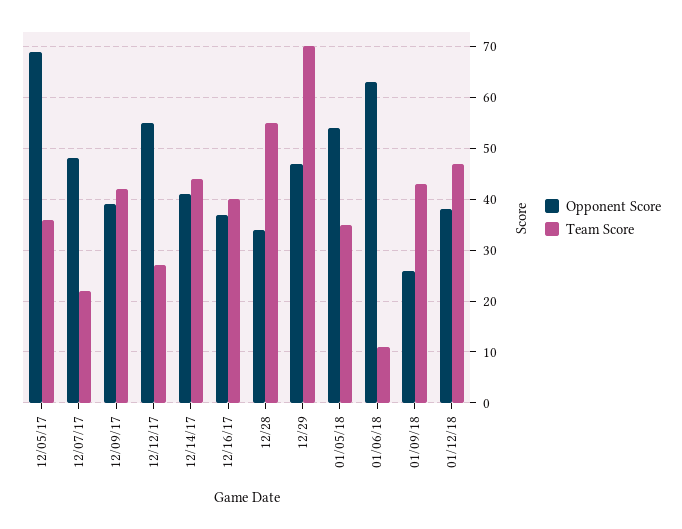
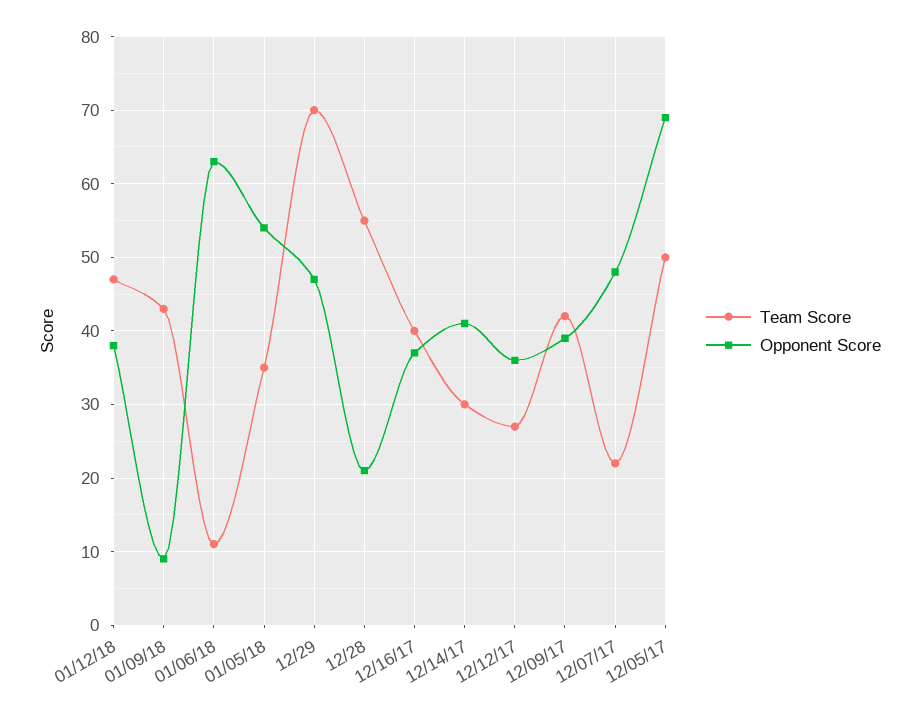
  {
    "Opponent Score": {
      "12/05/17": 69,
      "12/07/17": 48,
      "12/09/17": 39,
-     "12/12/17": 55,
+     "12/12/17": 36,
      "12/14/17": 41,
      "12/16/17": 37,
-     "12/28": 35,
+     "12/28": 21,
      "12/29": 47,
      "01/05/18": 54,
      "01/06/18": 63,
-     "01/09/18": 25,
+     "01/09/18": 9,
      "01/12/18": 38
    },
    "Team Score": {
-     "12/05/17": 35,
+     "12/05/17": 50,
      "12/07/17": 22,
      "12/09/17": 42,
      "12/12/17": 27,
-     "12/14/17": 45,
+     "12/14/17": 30,
      "12/16/17": 40,
      "12/28": 55,
      "12/29": 70,
      "01/05/18": 35,
      "01/06/18": 11,
      "01/09/18": 43,
      "01/12/18": 47
    }
  }

